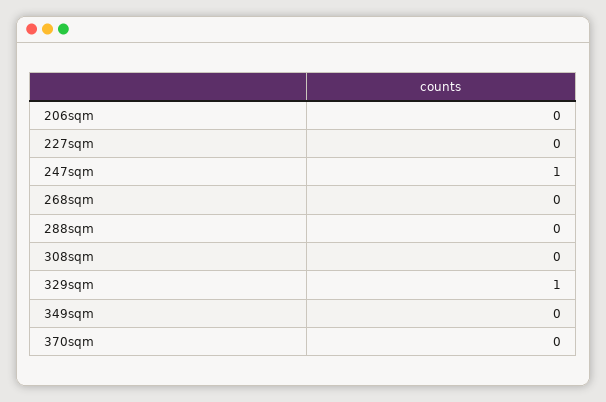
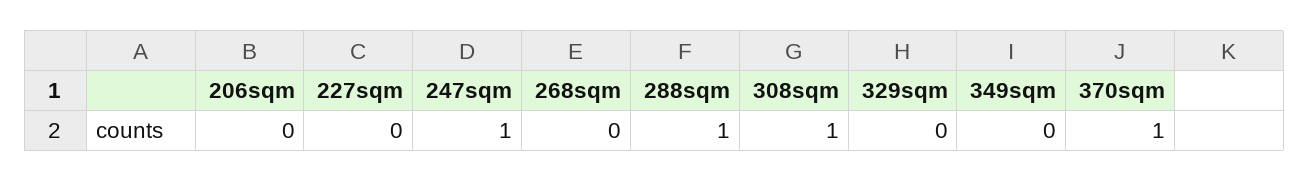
  {
    "206sqm": 0,
    "227sqm": 0,
    "247sqm": 1,
    "268sqm": 0,
-   "288sqm": 0,
+   "288sqm": 1,
-   "308sqm": 0,
+   "308sqm": 1,
-   "329sqm": 1,
+   "329sqm": 0,
    "349sqm": 0,
-   "370sqm": 0
+   "370sqm": 1
  }

